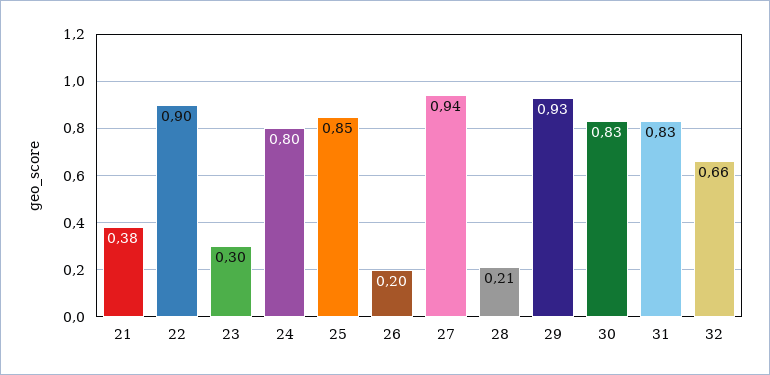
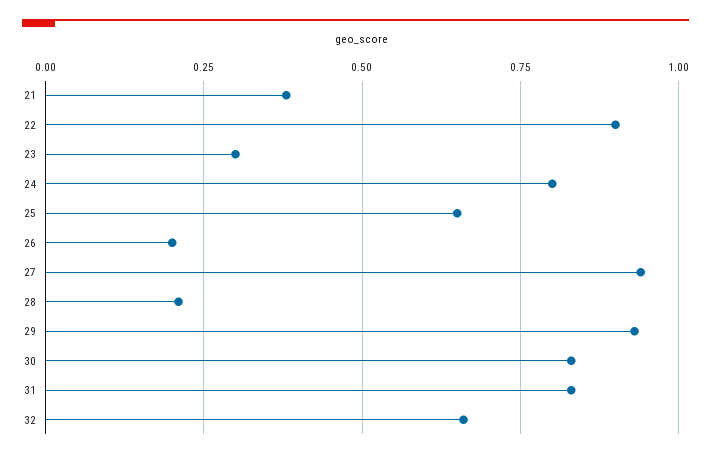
  {
    "21": 0.38,
    "22": 0.9,
    "23": 0.3,
    "24": 0.8,
-   "25": 0.85,
+   "25": 0.65,
    "26": 0.2,
    "27": 0.94,
    "28": 0.21,
    "29": 0.93,
    "30": 0.83,
    "31": 0.83,
    "32": 0.66
  }

